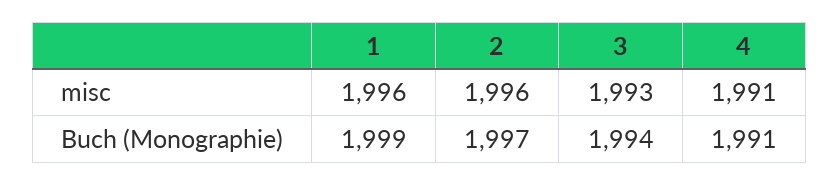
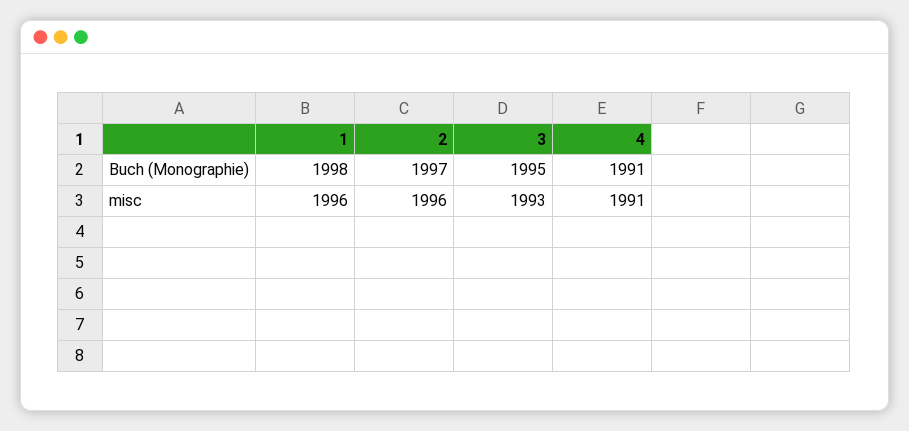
  {
    "1": {
      "misc": 1996,
-     "Buch (Monographie)": 1999
+     "Buch (Monographie)": 1998
    },
    "2": {
      "misc": 1996,
      "Buch (Monographie)": 1997
    },
    "3": {
      "misc": 1993,
-     "Buch (Monographie)": 1994
+     "Buch (Monographie)": 1995
    },
    "4": {
      "misc": 1991,
      "Buch (Monographie)": 1991
    }
  }

